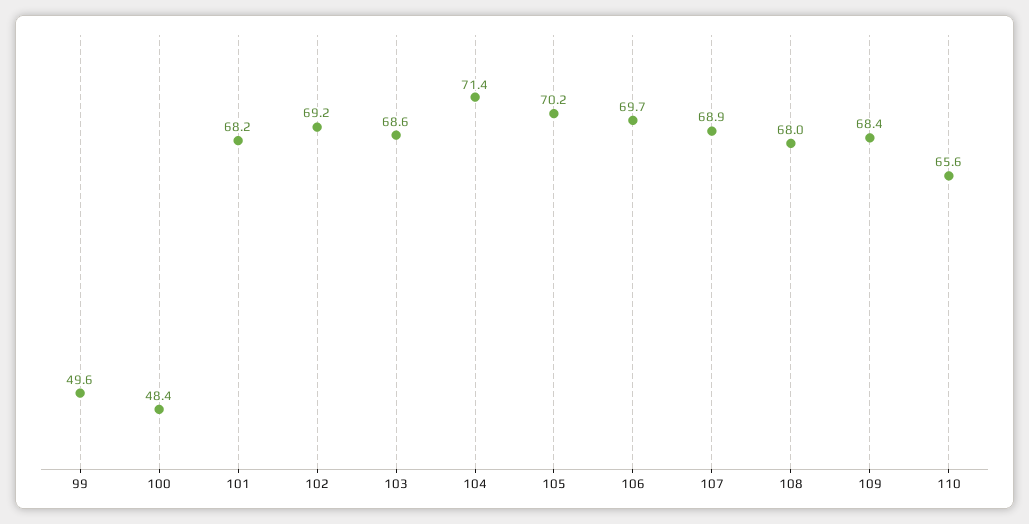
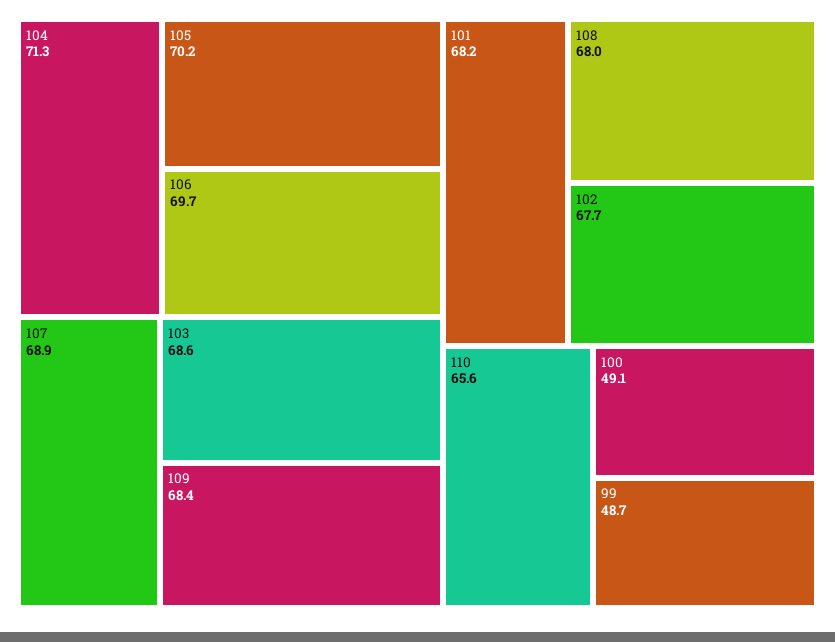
  {
-   "99": 49.6,
+   "99": 48.7,
-   "100": 48.4,
+   "100": 49.1,
    "101": 68.2,
-   "102": 69.2,
+   "102": 67.7,
    "103": 68.6,
-   "104": 71.4,
+   "104": 71.3,
    "105": 70.2,
    "106": 69.7,
    "107": 68.9,
    "108": 68,
    "109": 68.4,
    "110": 65.6
  }

